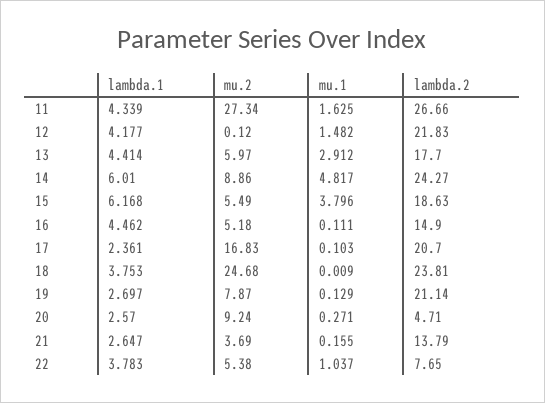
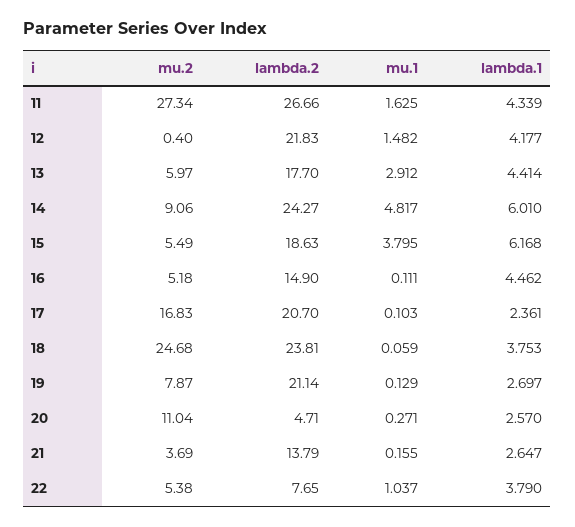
  {
    "lambda.1": {
      "11": 4.339,
      "12": 4.177,
      "13": 4.414,
      "14": 6.01,
      "15": 6.168,
      "16": 4.462,
      "17": 2.361,
      "18": 3.753,
      "19": 2.697,
      "20": 2.57,
      "21": 2.647,
-     "22": 3.783
+     "22": 3.79
    },
    "mu.2": {
      "11": 27.34,
-     "12": 0.12,
+     "12": 0.4,
      "13": 5.97,
-     "14": 8.86,
+     "14": 9.06,
      "15": 5.49,
      "16": 5.18,
      "17": 16.83,
      "18": 24.68,
      "19": 7.87,
-     "20": 9.24,
+     "20": 11.04,
      "21": 3.69,
      "22": 5.38
    },
    "mu.1": {
      "11": 1.625,
      "12": 1.482,
      "13": 2.912,
      "14": 4.817,
-     "15": 3.796,
+     "15": 3.795,
      "16": 0.111,
      "17": 0.103,
-     "18": 0.009,
+     "18": 0.059,
      "19": 0.129,
      "20": 0.271,
      "21": 0.155,
      "22": 1.037
    },
    "lambda.2": {
      "11": 26.66,
      "12": 21.83,
      "13": 17.7,
      "14": 24.27,
      "15": 18.63,
      "16": 14.9,
      "17": 20.7,
      "18": 23.81,
      "19": 21.14,
      "20": 4.71,
      "21": 13.79,
      "22": 7.65
    }
  }

